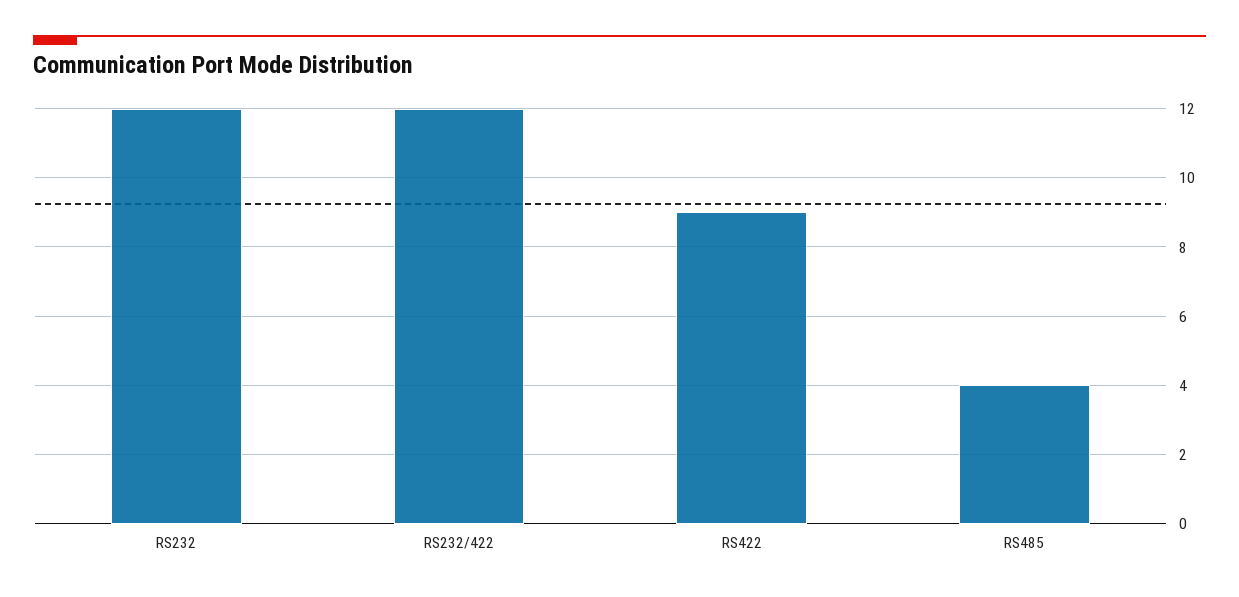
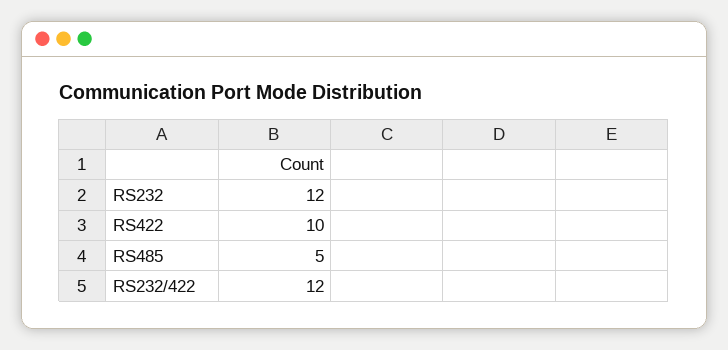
  {
    "RS232": 12,
    "RS232/422": 12,
-   "RS422": 9,
+   "RS422": 10,
-   "RS485": 4
+   "RS485": 5
  }

